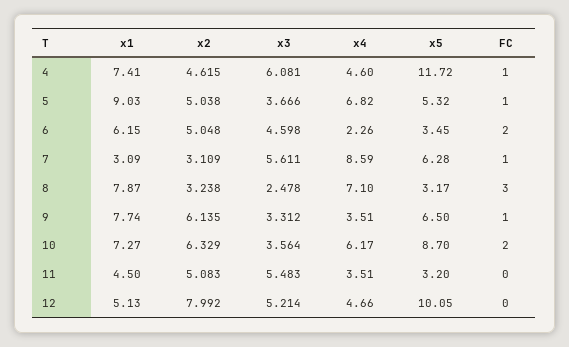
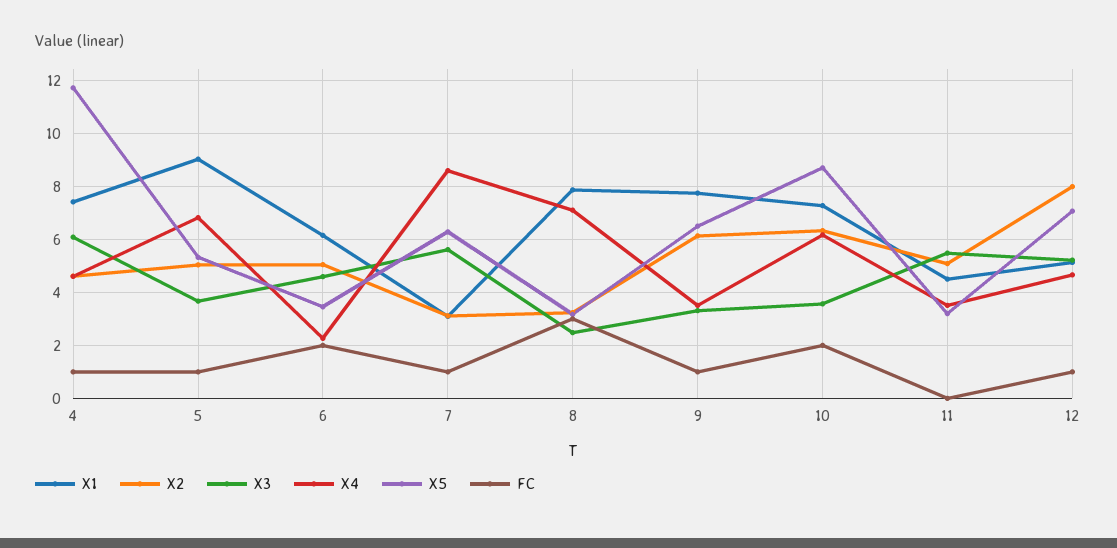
  {
    "x1": {
      "4": 7.41,
      "5": 9.03,
      "6": 6.15,
      "7": 3.09,
      "8": 7.87,
      "9": 7.74,
      "10": 7.27,
      "11": 4.5,
      "12": 5.13
    },
    "x2": {
      "4": 4.615,
      "5": 5.038,
      "6": 5.048,
      "7": 3.109,
      "8": 3.238,
      "9": 6.135,
      "10": 6.329,
      "11": 5.083,
      "12": 7.992
    },
    "x3": {
      "4": 6.081,
      "5": 3.666,
      "6": 4.598,
      "7": 5.611,
      "8": 2.478,
      "9": 3.312,
      "10": 3.564,
      "11": 5.483,
      "12": 5.214
    },
    "x4": {
      "4": 4.6,
      "5": 6.82,
      "6": 2.26,
      "7": 8.59,
      "8": 7.1,
      "9": 3.51,
      "10": 6.17,
      "11": 3.51,
      "12": 4.66
    },
    "x5": {
      "4": 11.72,
      "5": 5.32,
      "6": 3.45,
      "7": 6.28,
      "8": 3.17,
      "9": 6.5,
      "10": 8.7,
      "11": 3.2,
-     "12": 10.05
+     "12": 7
    },
    "FC": {
      "4": 1,
      "5": 1,
      "6": 2,
      "7": 1,
      "8": 3,
      "9": 1,
      "10": 2,
      "11": 0,
-     "12": 0
+     "12": 1
    }
  }

